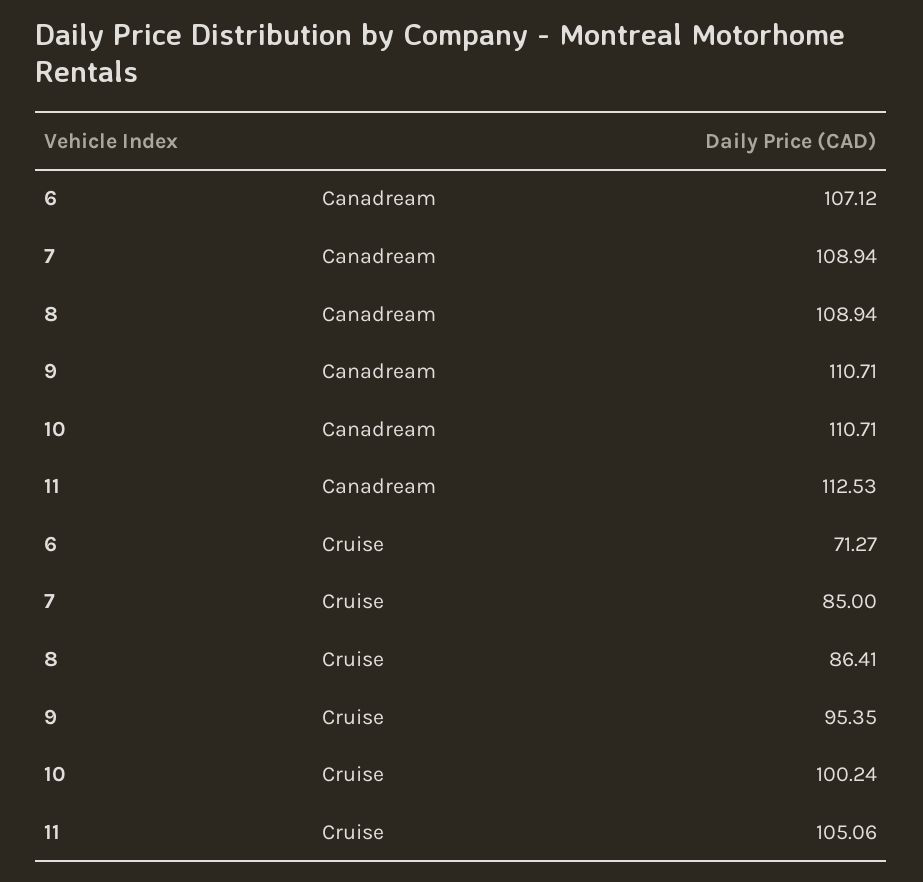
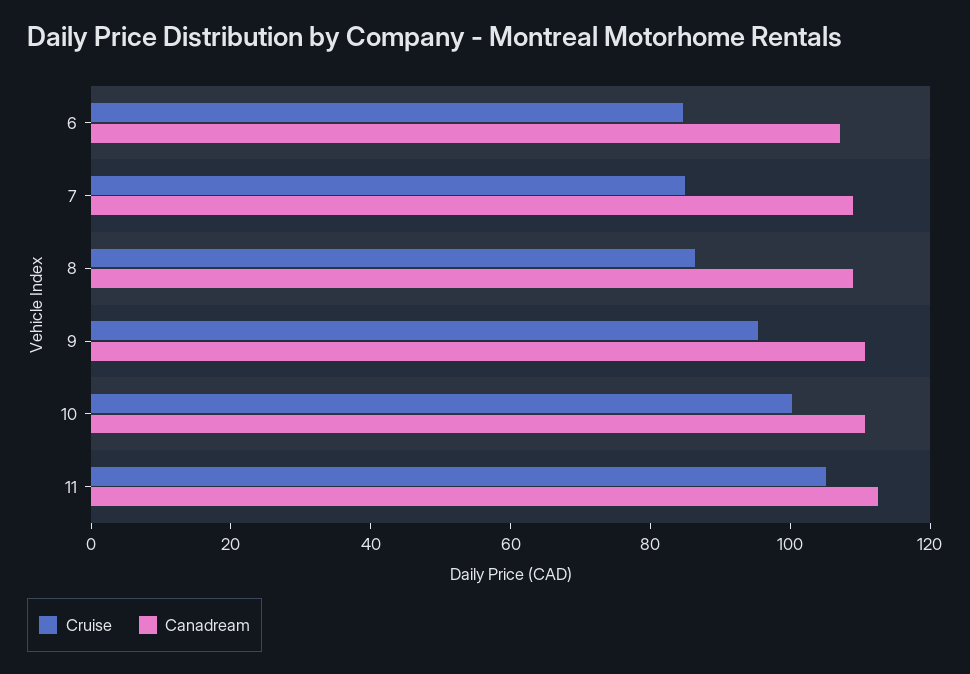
  {
    "Canadream": {
      "6": 107.12,
      "7": 108.94,
      "8": 108.94,
      "9": 110.71,
      "10": 110.71,
      "11": 112.53
    },
    "Cruise": {
-     "6": 71.27,
+     "6": 85,
      "7": 85,
      "8": 86.41,
      "9": 95.35,
      "10": 100.24,
      "11": 105.06
    }
  }

